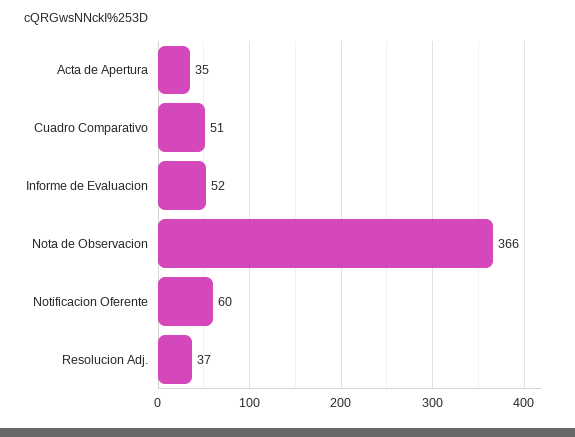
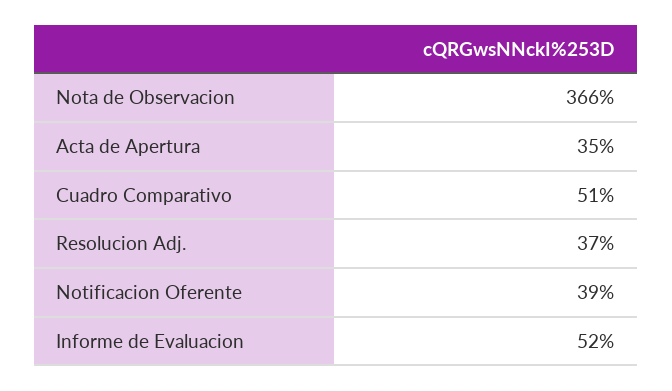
  {
    "Acta de Apertura": 35,
    "Cuadro Comparativo": 51,
    "Informe de Evaluacion": 52,
    "Nota de Observacion": 366,
-   "Notificacion Oferente": 60,
+   "Notificacion Oferente": 39,
    "Resolucion Adj.": 37
  }

